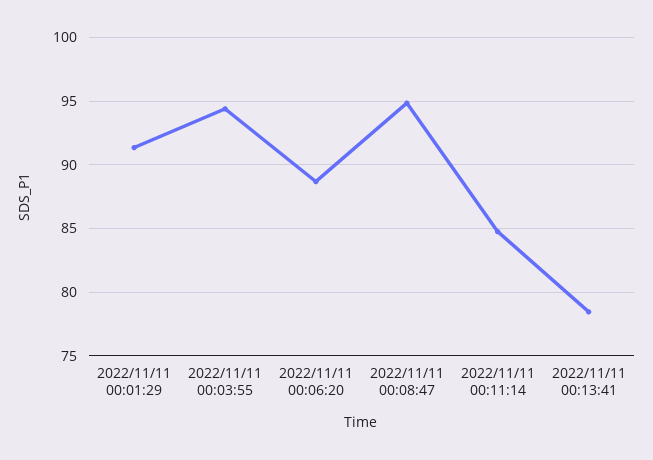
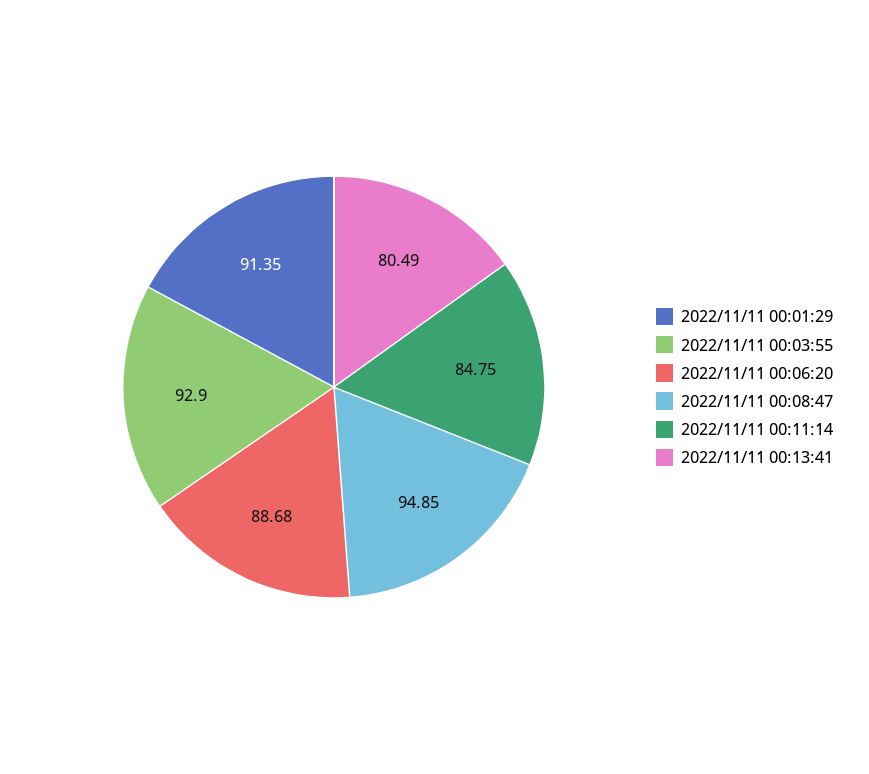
  {
    "2022/11/11 00:01:29": 91.35,
-   "2022/11/11 00:03:55": 94.5,
+   "2022/11/11 00:03:55": 92.9,
    "2022/11/11 00:06:20": 88.68,
    "2022/11/11 00:08:47": 94.85,
    "2022/11/11 00:11:14": 84.75,
-   "2022/11/11 00:13:41": 78.5
+   "2022/11/11 00:13:41": 80.49
  }

